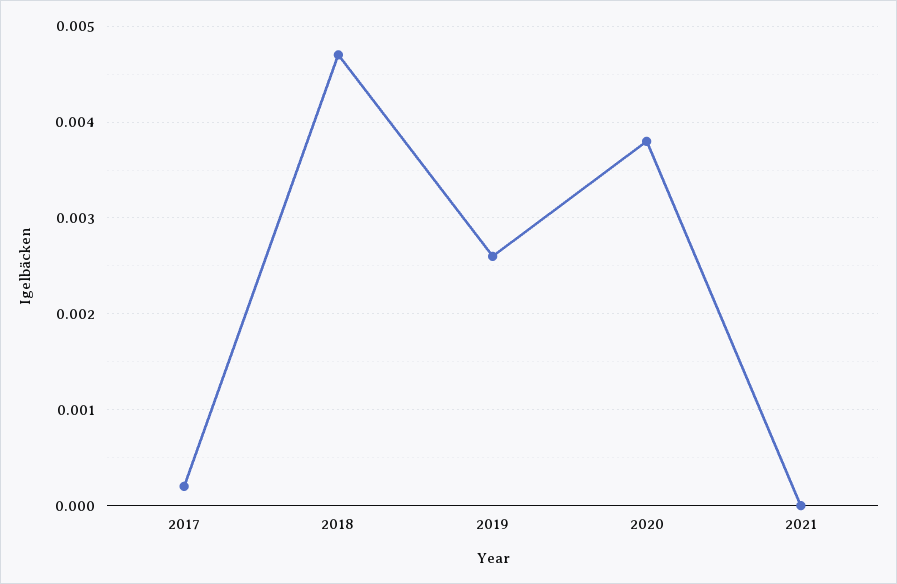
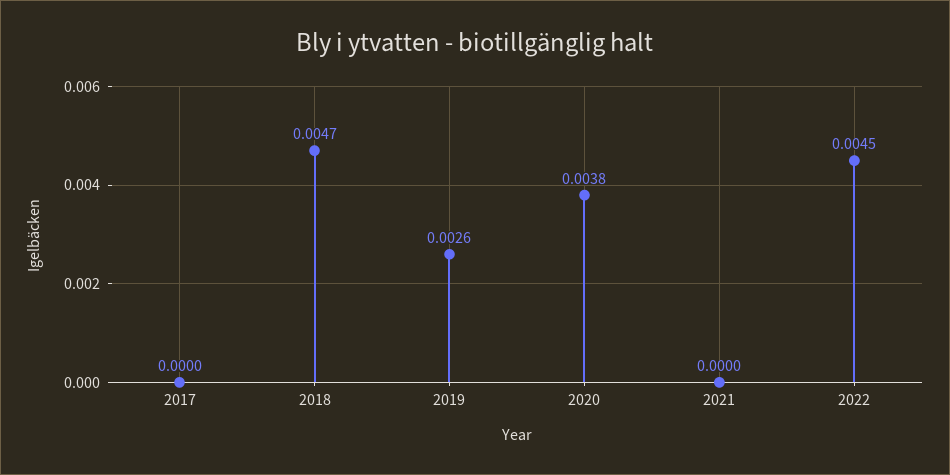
  {
-   "2017": 0.0002,
+   "2017": 0,
    "2018": 0.0047,
    "2019": 0.0026,
    "2020": 0.0038,
-   "2021": 0
+   "2021": 0,
+   "2022": 0.0045
  }

